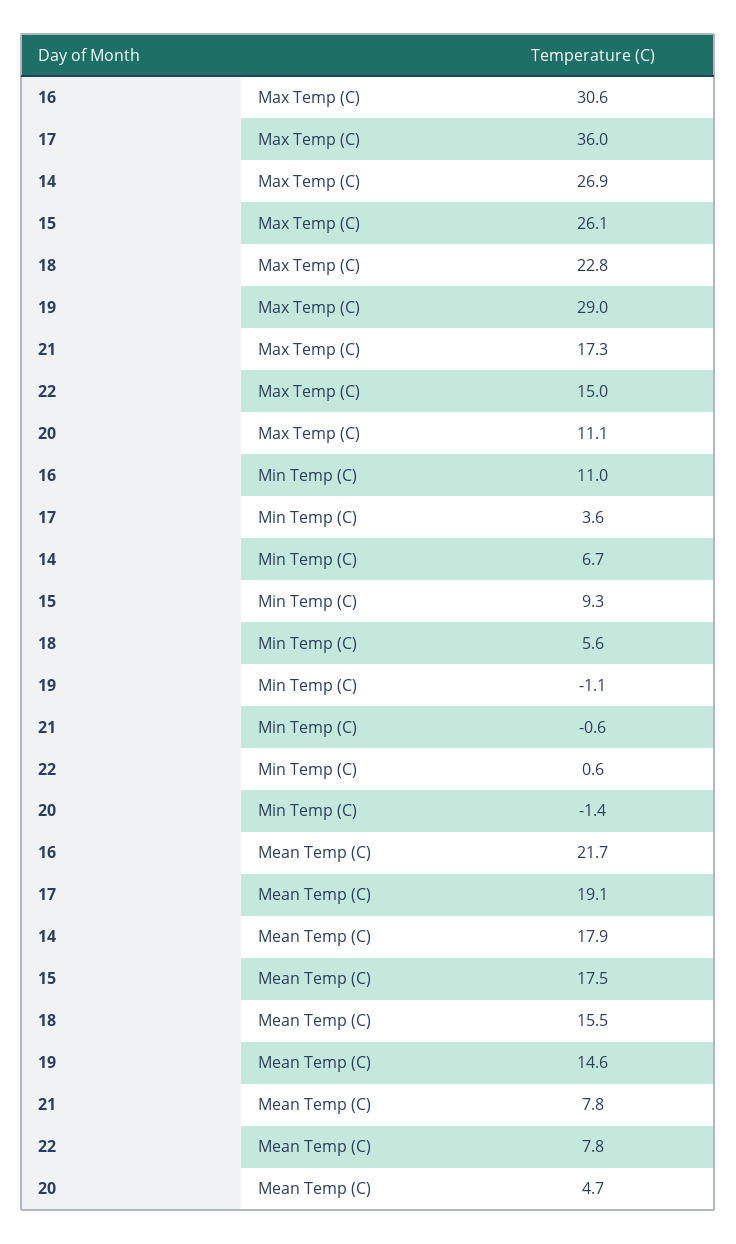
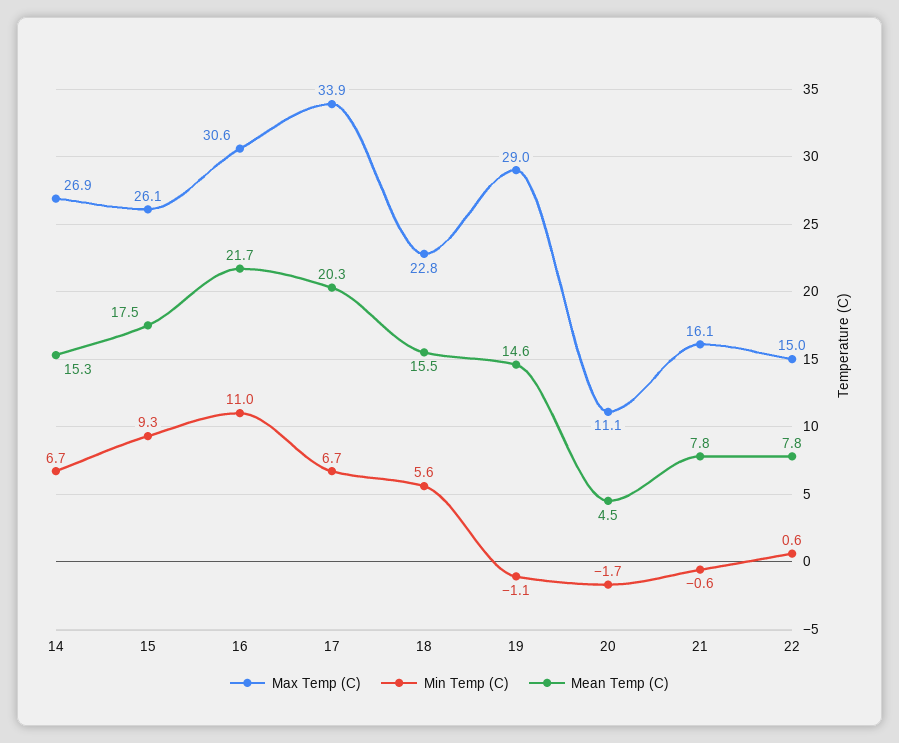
  {
    "Max Temp (C)": {
      "16": 30.6,
-     "17": 36,
+     "17": 33.9,
      "14": 26.9,
      "15": 26.1,
      "18": 22.8,
      "19": 29,
-     "21": 17.3,
+     "21": 16.1,
      "22": 15,
      "20": 11.1
    },
    "Min Temp (C)": {
      "16": 11,
-     "17": 3.6,
+     "17": 6.7,
      "14": 6.7,
      "15": 9.3,
      "18": 5.6,
      "19": -1.1,
      "21": -0.6,
      "22": 0.6,
-     "20": -1.4
+     "20": -1.7
    },
    "Mean Temp (C)": {
      "16": 21.7,
-     "17": 19.1,
+     "17": 20.3,
-     "14": 17.9,
+     "14": 15.3,
      "15": 17.5,
      "18": 15.5,
      "19": 14.6,
      "21": 7.8,
      "22": 7.8,
-     "20": 4.7
+     "20": 4.5
    }
  }

